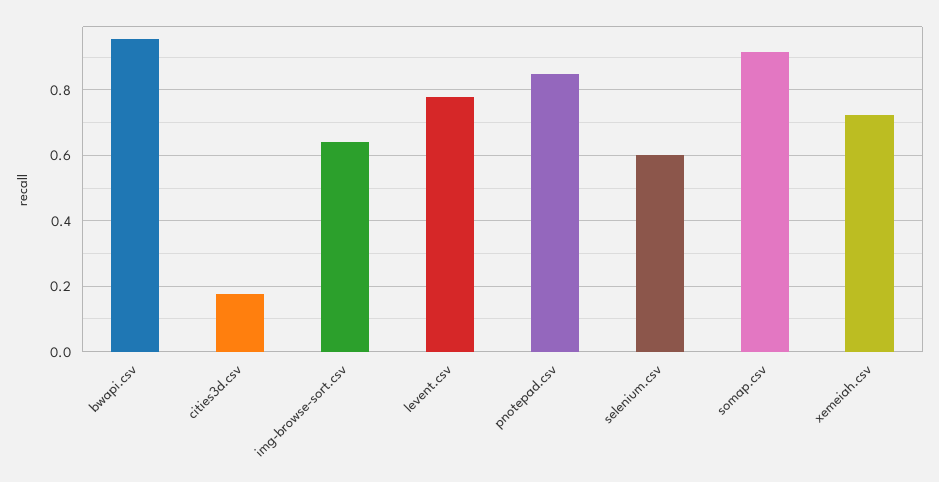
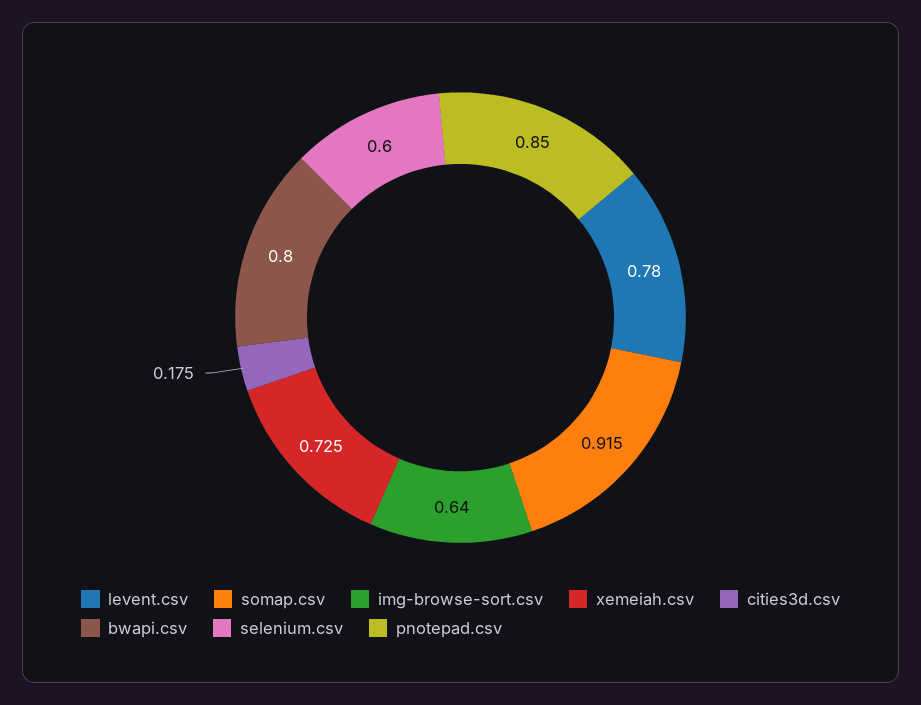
  {
-   "bwapi.csv": 0.96,
+   "bwapi.csv": 0.8,
    "cities3d.csv": 0.175,
    "img-browse-sort.csv": 0.64,
    "levent.csv": 0.78,
    "pnotepad.csv": 0.85,
    "selenium.csv": 0.6,
    "somap.csv": 0.915,
    "xemeiah.csv": 0.725
  }

